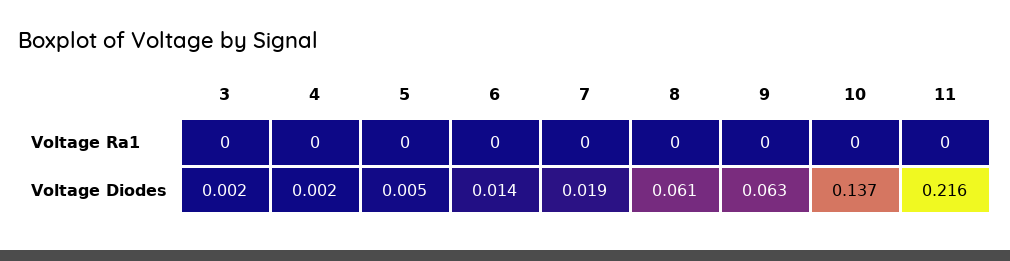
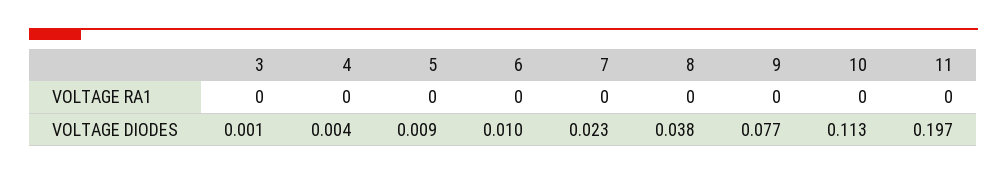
  {
    "3": {
      "Voltage Ra1": 0,
-     "Voltage Diodes": 0.002
+     "Voltage Diodes": 0.001
    },
    "4": {
      "Voltage Ra1": 0,
-     "Voltage Diodes": 0.002
+     "Voltage Diodes": 0.004
    },
    "5": {
      "Voltage Ra1": 0,
-     "Voltage Diodes": 0.005
+     "Voltage Diodes": 0.009
    },
    "6": {
      "Voltage Ra1": 0,
-     "Voltage Diodes": 0.014
+     "Voltage Diodes": 0.01
    },
    "7": {
      "Voltage Ra1": 0,
-     "Voltage Diodes": 0.019
+     "Voltage Diodes": 0.023
    },
    "8": {
      "Voltage Ra1": 0,
-     "Voltage Diodes": 0.061
+     "Voltage Diodes": 0.038
    },
    "9": {
      "Voltage Ra1": 0,
-     "Voltage Diodes": 0.063
+     "Voltage Diodes": 0.077
    },
    "10": {
      "Voltage Ra1": 0,
-     "Voltage Diodes": 0.137
+     "Voltage Diodes": 0.113
    },
    "11": {
      "Voltage Ra1": 0,
-     "Voltage Diodes": 0.216
+     "Voltage Diodes": 0.197
    }
  }

